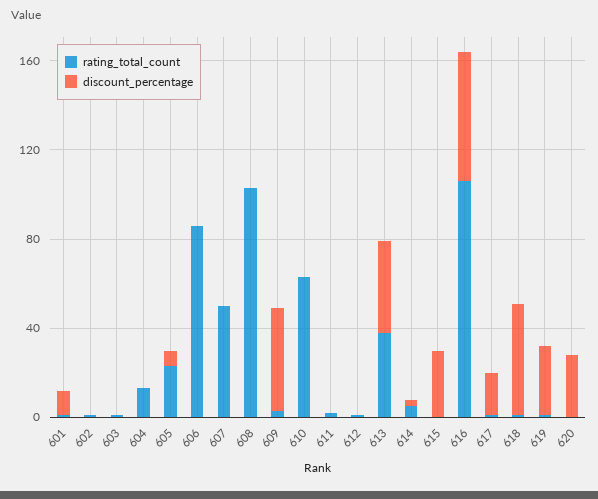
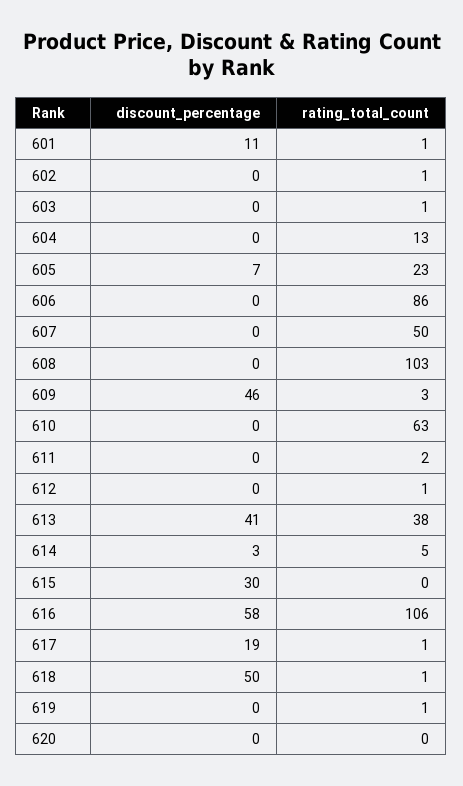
  {
    "rating_total_count": {
      "601": 1,
      "602": 1,
      "603": 1,
      "604": 13,
      "605": 23,
      "606": 86,
      "607": 50,
      "608": 103,
      "609": 3,
      "610": 63,
      "611": 2,
      "612": 1,
      "613": 38,
      "614": 5,
      "615": 0,
      "616": 106,
      "617": 1,
      "618": 1,
      "619": 1,
      "620": 0
    },
    "discount_percentage": {
      "601": 11,
      "602": 0,
      "603": 0,
      "604": 0,
      "605": 7,
      "606": 0,
      "607": 0,
      "608": 0,
      "609": 46,
      "610": 0,
      "611": 0,
      "612": 0,
      "613": 41,
      "614": 3,
      "615": 30,
      "616": 58,
      "617": 19,
      "618": 50,
-     "619": 30,
+     "619": 0,
-     "620": 30
+     "620": 0
    }
  }

